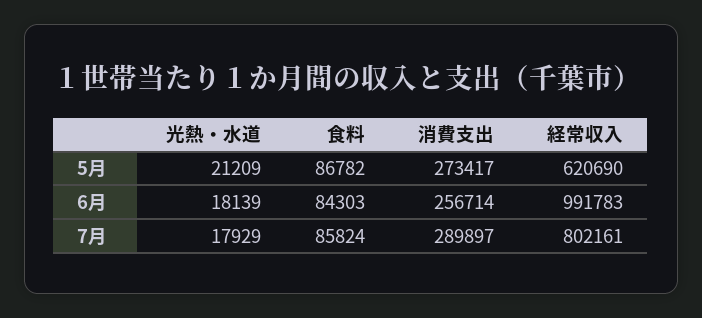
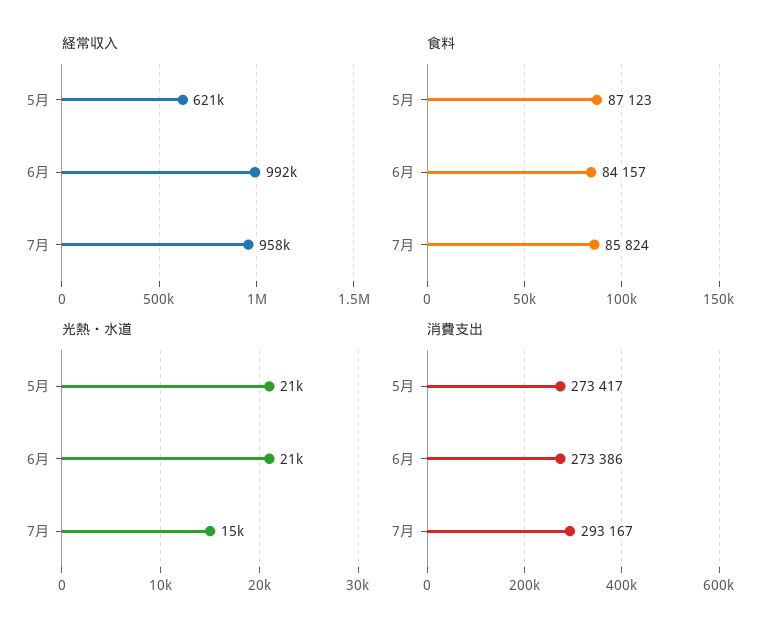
  {
    "光熱・水道": {
      "5月": 21209,
-     "6月": 18139,
+     "6月": 21000,
-     "7月": 17929
+     "7月": 15000
    },
    "食料": {
-     "5月": 86782,
+     "5月": 87123,
-     "6月": 84303,
+     "6月": 84157,
      "7月": 85824
    },
    "消費支出": {
      "5月": 273417,
-     "6月": 256714,
+     "6月": 273386,
-     "7月": 289897
+     "7月": 293167
    },
    "経常収入": {
      "5月": 620690,
      "6月": 991783,
-     "7月": 802161
+     "7月": 958000
    }
  }

